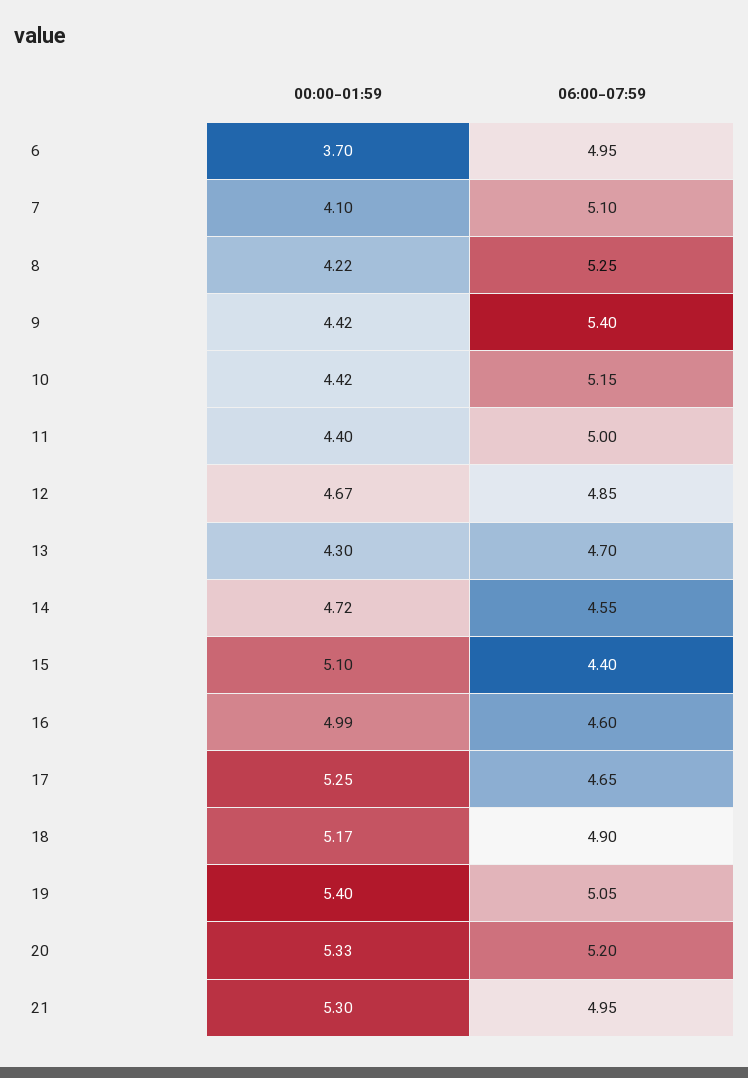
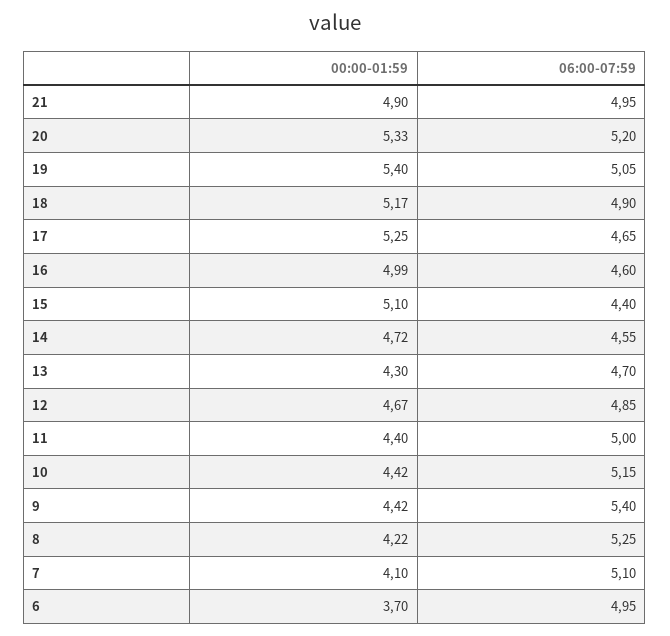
  {
    "00:00-01:59": {
      "6": 3.7,
      "7": 4.1,
      "8": 4.22,
      "9": 4.42,
      "10": 4.42,
      "11": 4.4,
      "12": 4.67,
      "13": 4.3,
      "14": 4.72,
      "15": 5.1,
      "16": 4.99,
      "17": 5.25,
      "18": 5.17,
      "19": 5.4,
      "20": 5.33,
-     "21": 5.3
+     "21": 4.9
    },
    "06:00-07:59": {
      "6": 4.95,
      "7": 5.1,
      "8": 5.25,
      "9": 5.4,
      "10": 5.15,
      "11": 5,
      "12": 4.85,
      "13": 4.7,
      "14": 4.55,
      "15": 4.4,
      "16": 4.6,
      "17": 4.65,
      "18": 4.9,
      "19": 5.05,
      "20": 5.2,
      "21": 4.95
    }
  }

